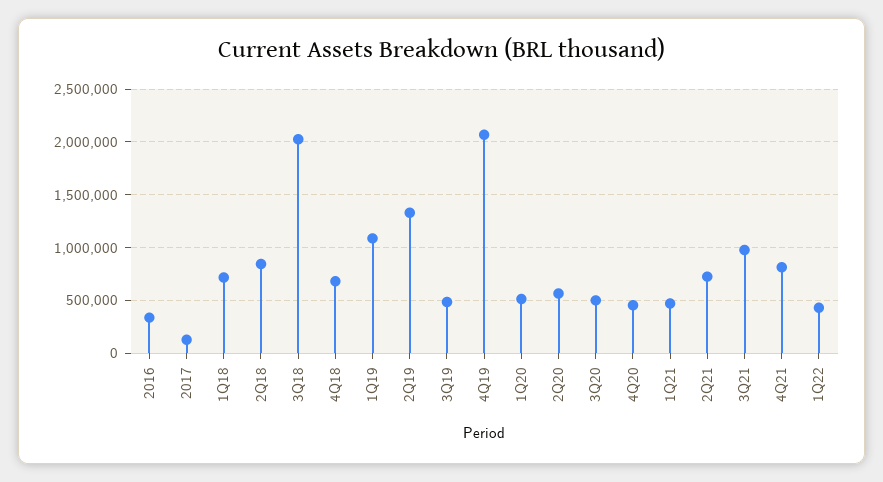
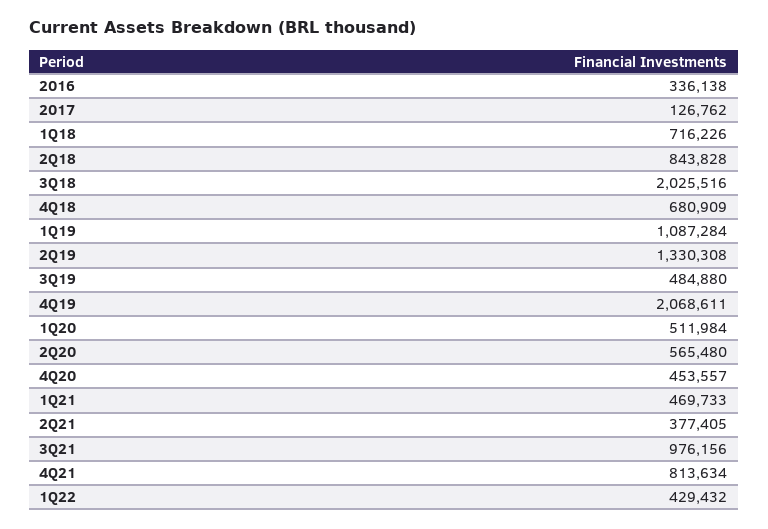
  {
    "2016": 336138,
    "2017": 126762,
    "1Q18": 716226,
    "2Q18": 843828,
    "3Q18": 2025516,
    "4Q18": 680909,
    "1Q19": 1087284,
    "2Q19": 1330308,
    "3Q19": 484880,
    "4Q19": 2068611,
    "1Q20": 511984,
    "2Q20": 565480,
-   "3Q20": 500000,
    "4Q20": 453557,
    "1Q21": 469733,
-   "2Q21": 700000,
+   "2Q21": 377405,
    "3Q21": 976156,
    "4Q21": 813634,
    "1Q22": 429432
  }

